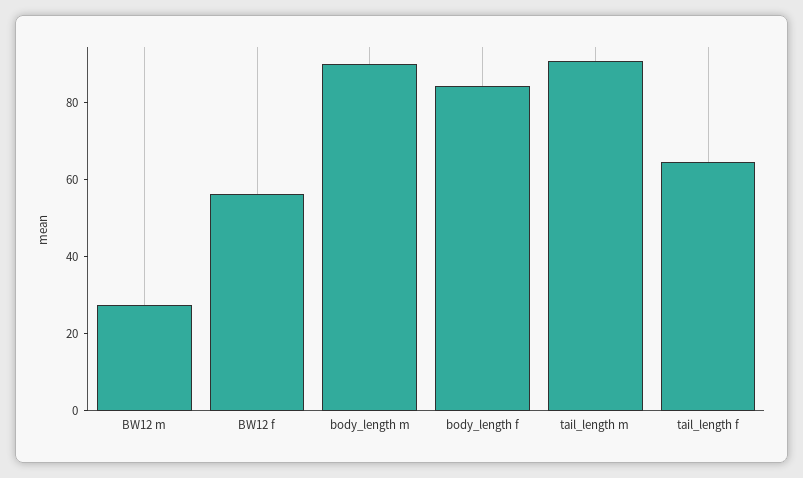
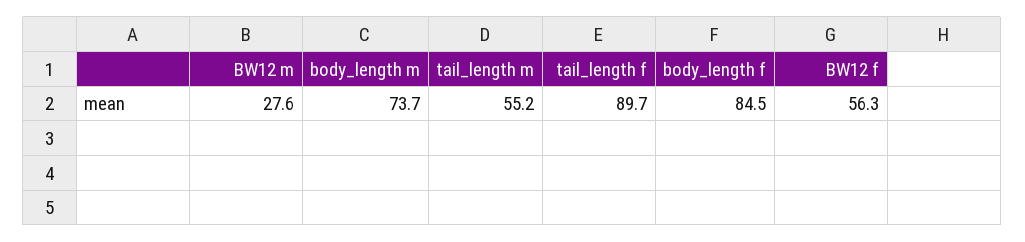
  {
    "BW12 m": 27.6,
    "BW12 f": 56.3,
-   "body_length m": 90,
+   "body_length m": 73.7,
    "body_length f": 84.5,
-   "tail_length m": 90,
+   "tail_length m": 55.2,
-   "tail_length f": 65
+   "tail_length f": 89.7
  }

